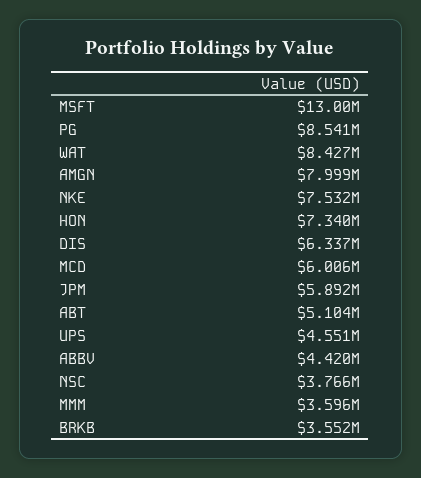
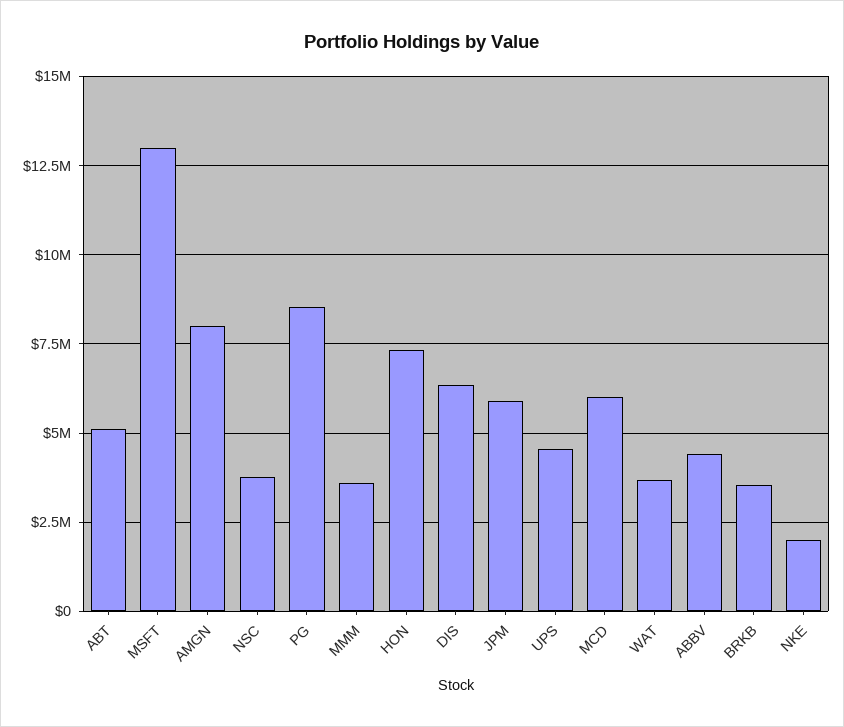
  {
    "MSFT": 13000000,
    "PG": 8541000,
-   "WAT": 8427000,
+   "WAT": 3750000,
    "AMGN": 7999000,
-   "NKE": 7532000,
+   "NKE": 2000000,
    "HON": 7340000,
    "DIS": 6337000,
    "MCD": 6006000,
    "JPM": 5892000,
    "ABT": 5104000,
    "UPS": 4551000,
    "ABBV": 4420000,
    "NSC": 3766000,
    "MMM": 3596000,
    "BRKB": 3552000
  }

